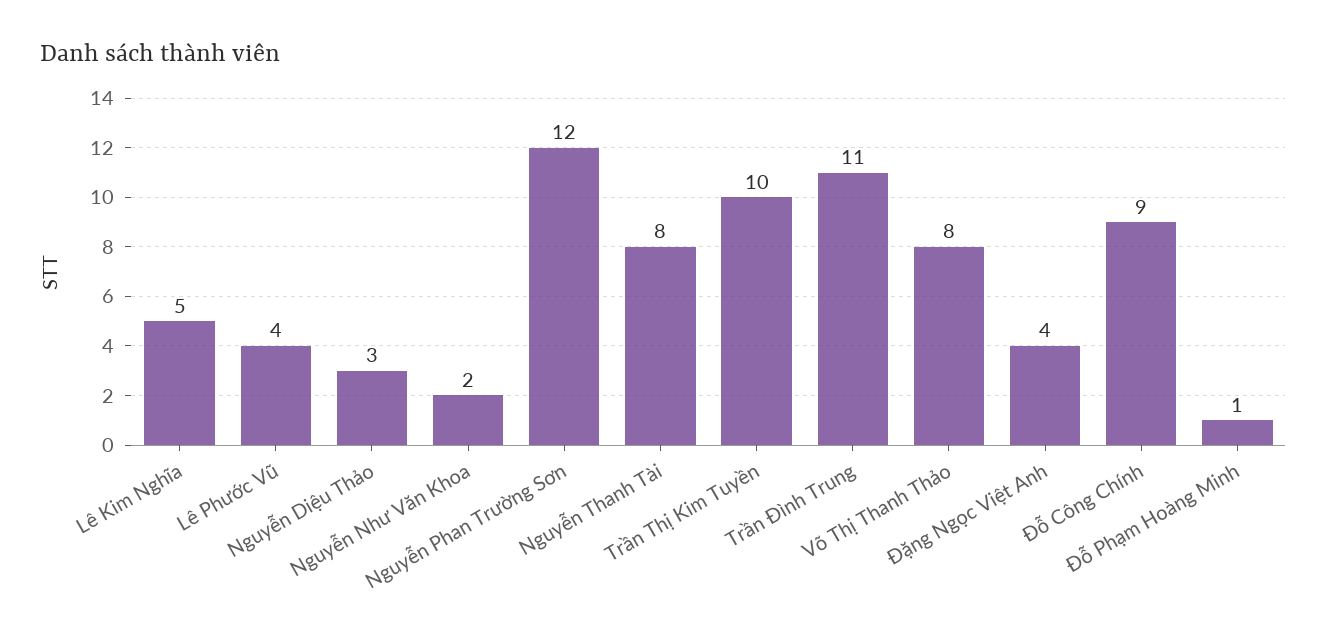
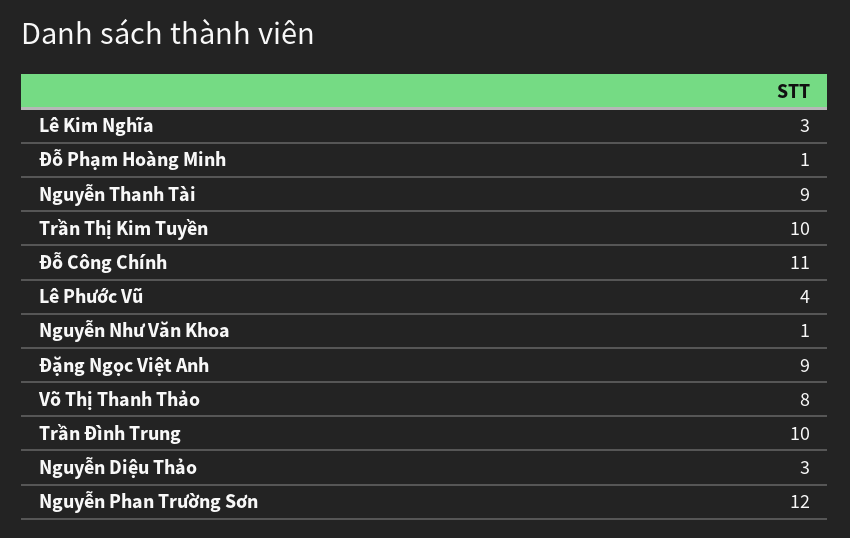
  {
-   "Lê Kim Nghĩa": 5,
+   "Lê Kim Nghĩa": 3,
    "Lê Phước Vũ": 4,
    "Nguyễn Diệu Thảo": 3,
-   "Nguyễn Như Văn Khoa": 2,
+   "Nguyễn Như Văn Khoa": 1,
    "Nguyễn Phan Trường Sơn": 12,
-   "Nguyễn Thanh Tài": 8,
+   "Nguyễn Thanh Tài": 9,
    "Trần Thị Kim Tuyền": 10,
-   "Trần Đình Trung": 11,
+   "Trần Đình Trung": 10,
    "Võ Thị Thanh Thảo": 8,
-   "Đặng Ngọc Việt Anh": 4,
+   "Đặng Ngọc Việt Anh": 9,
-   "Đỗ Công Chính": 9,
+   "Đỗ Công Chính": 11,
    "Đỗ Phạm Hoàng Minh": 1
  }

